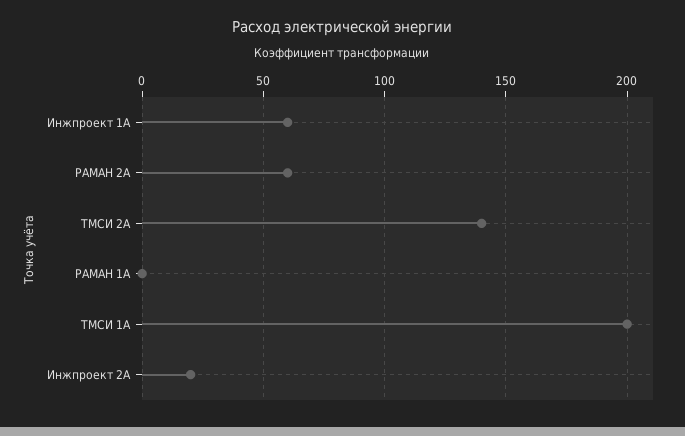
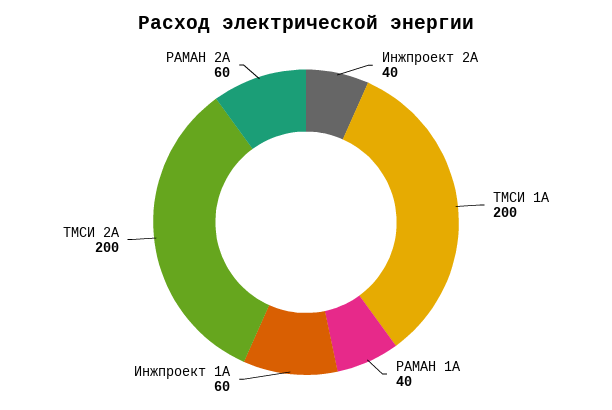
  {
    "Инжпроект 1А": 60,
    "РАМАН 2А": 60,
-   "ТМСИ 2А": 140,
+   "ТМСИ 2А": 200,
-   "РАМАН 1А": 0,
+   "РАМАН 1А": 40,
    "ТМСИ 1А": 200,
-   "Инжпроект 2А": 20
+   "Инжпроект 2А": 40
  }

